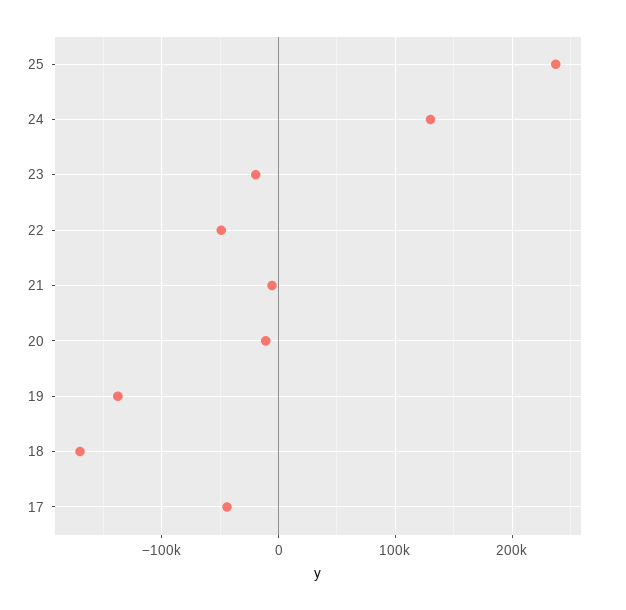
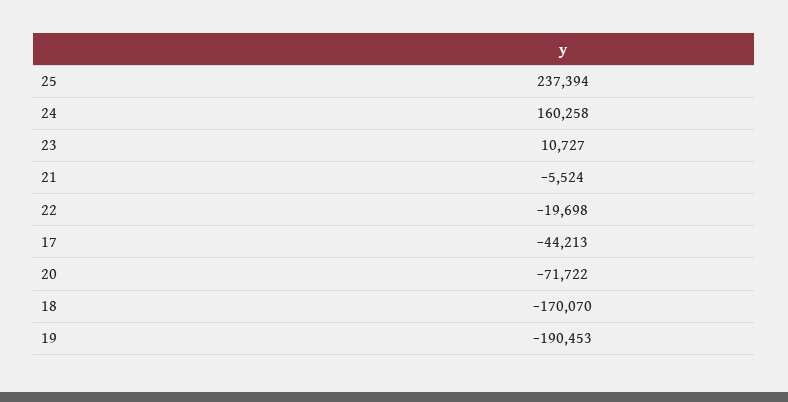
  {
    "25": 237394,
-   "24": 130000,
+   "24": 160258,
-   "23": -20000,
+   "23": 10727,
-   "22": -50000,
+   "22": -19698,
    "21": -5524,
-   "20": -10000,
+   "20": -71722,
-   "19": -140000,
+   "19": -190453,
    "18": -170070,
    "17": -44213
  }

